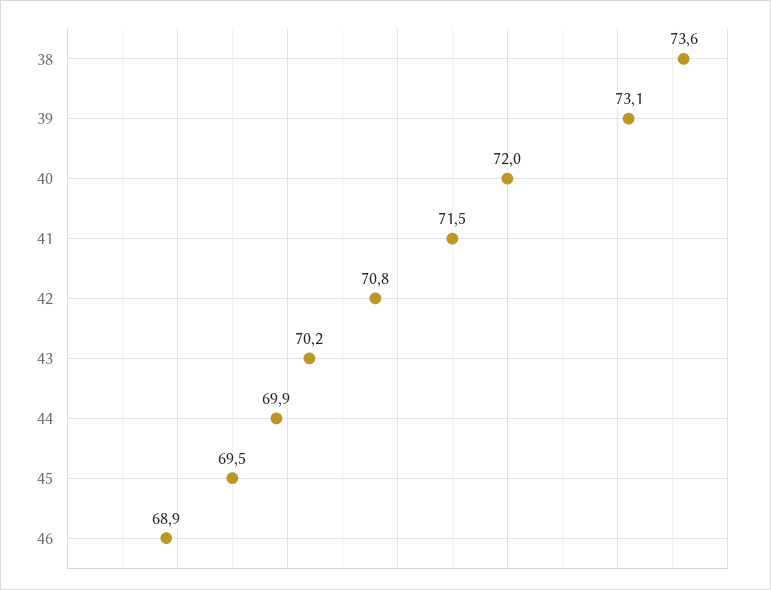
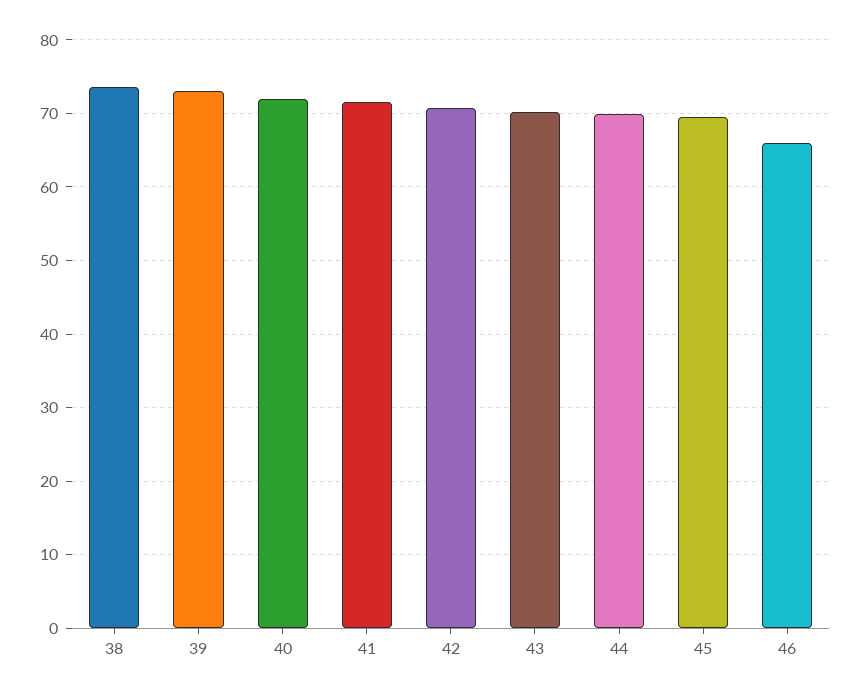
  {
    "38": 73.6,
    "39": 73.1,
    "40": 72,
    "41": 71.5,
    "42": 70.8,
    "43": 70.2,
    "44": 69.9,
    "45": 69.5,
-   "46": 68.9
+   "46": 66
  }

